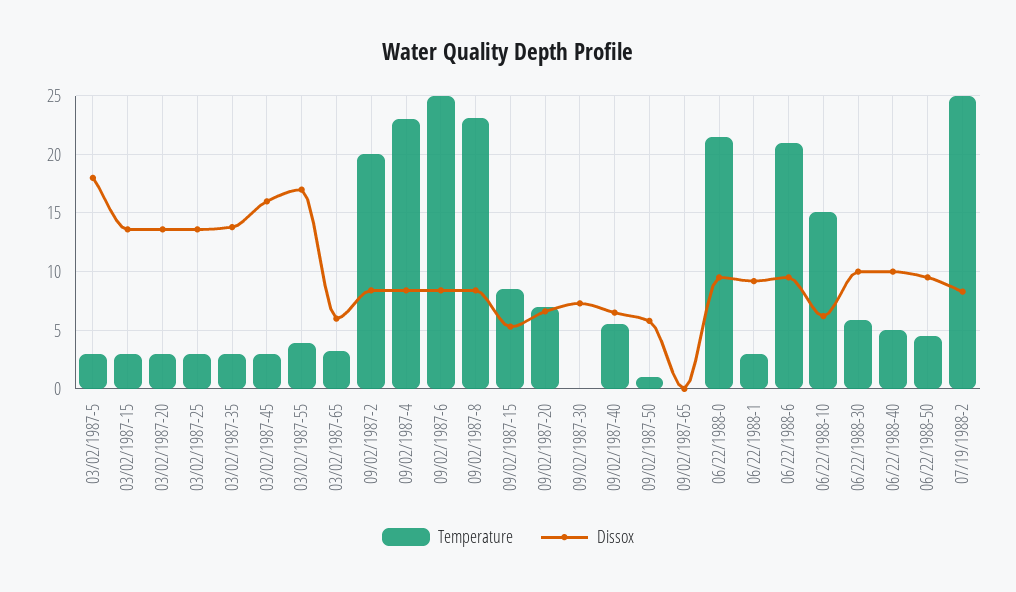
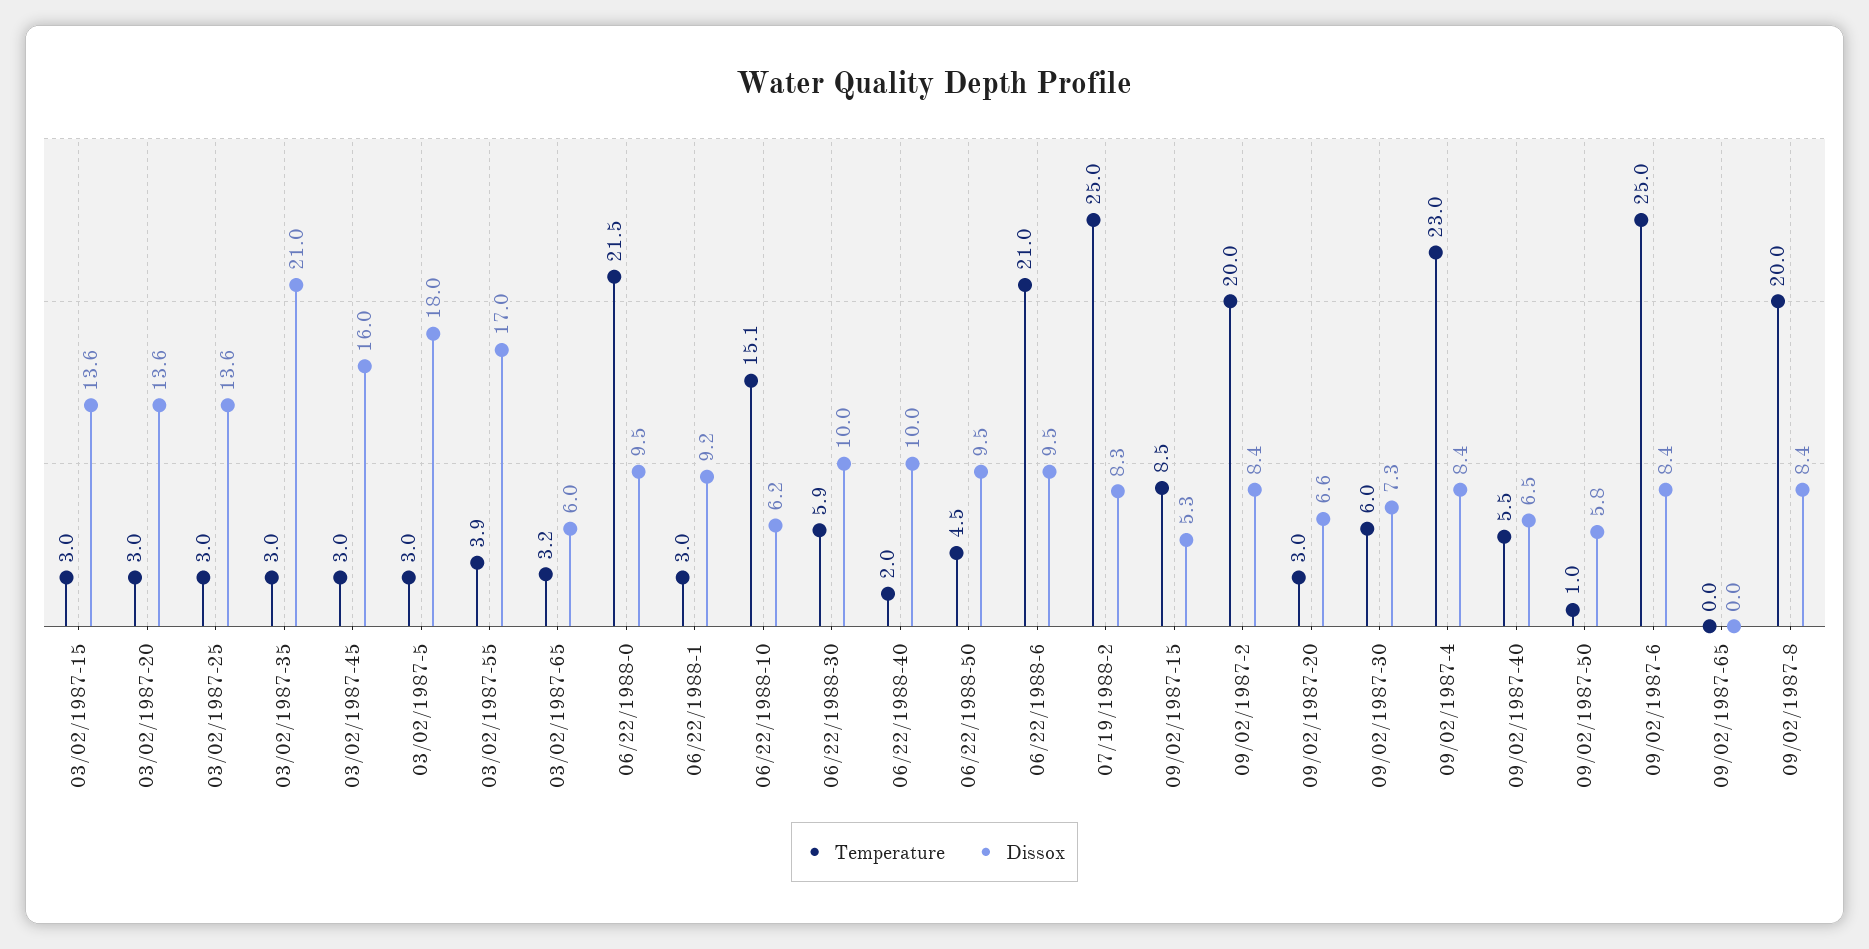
  {
    "Temperature": {
      "03/02/1987-5": 3,
      "03/02/1987-15": 3,
      "03/02/1987-20": 3,
      "03/02/1987-25": 3,
      "03/02/1987-35": 3,
      "03/02/1987-45": 3,
      "03/02/1987-55": 3.9,
      "03/02/1987-65": 3.2,
      "09/02/1987-2": 20,
      "09/02/1987-4": 23,
      "09/02/1987-6": 25,
-     "09/02/1987-8": 23,
+     "09/02/1987-8": 20,
      "09/02/1987-15": 8.5,
-     "09/02/1987-20": 7,
+     "09/02/1987-20": 3,
-     "09/02/1987-30": 0,
+     "09/02/1987-30": 6,
      "09/02/1987-40": 5.5,
      "09/02/1987-50": 1,
      "09/02/1987-65": 0,
      "06/22/1988-0": 21.5,
      "06/22/1988-1": 3,
      "06/22/1988-6": 21,
      "06/22/1988-10": 15.1,
      "06/22/1988-30": 5.9,
-     "06/22/1988-40": 5,
+     "06/22/1988-40": 2,
      "06/22/1988-50": 4.5,
      "07/19/1988-2": 25
    },
    "Dissox": {
      "03/02/1987-5": 18,
      "03/02/1987-15": 13.6,
      "03/02/1987-20": 13.6,
      "03/02/1987-25": 13.6,
-     "03/02/1987-35": 14,
+     "03/02/1987-35": 21,
      "03/02/1987-45": 16,
      "03/02/1987-55": 17,
      "03/02/1987-65": 6,
      "09/02/1987-2": 8.4,
      "09/02/1987-4": 8.4,
      "09/02/1987-6": 8.4,
      "09/02/1987-8": 8.4,
      "09/02/1987-15": 5.3,
      "09/02/1987-20": 6.6,
      "09/02/1987-30": 7.3,
      "09/02/1987-40": 6.5,
      "09/02/1987-50": 5.8,
      "09/02/1987-65": 0,
      "06/22/1988-0": 9.5,
      "06/22/1988-1": 9.2,
      "06/22/1988-6": 9.5,
      "06/22/1988-10": 6.2,
      "06/22/1988-30": 10,
      "06/22/1988-40": 10,
      "06/22/1988-50": 9.5,
      "07/19/1988-2": 8.3
    }
  }

